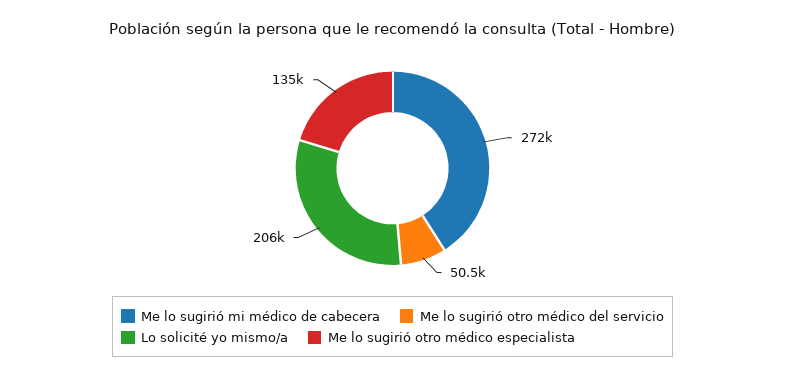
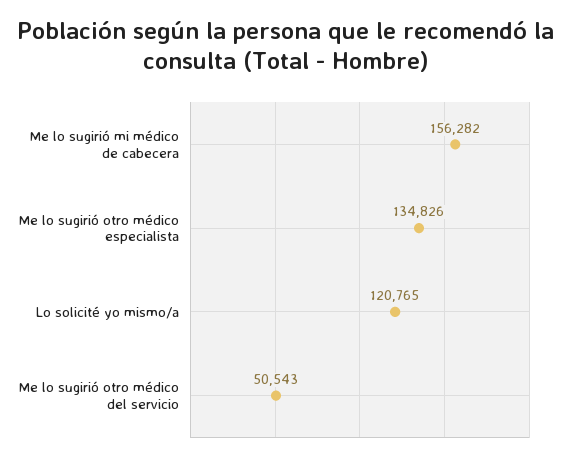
  {
-   "Me lo sugirió mi médico de cabecera": 272000,
+   "Me lo sugirió mi médico de cabecera": 156282,
    "Me lo sugirió otro médico del servicio": 50543,
-   "Lo solicité yo mismo/a": 206000,
+   "Lo solicité yo mismo/a": 120765,
    "Me lo sugirió otro médico especialista": 134826
  }

